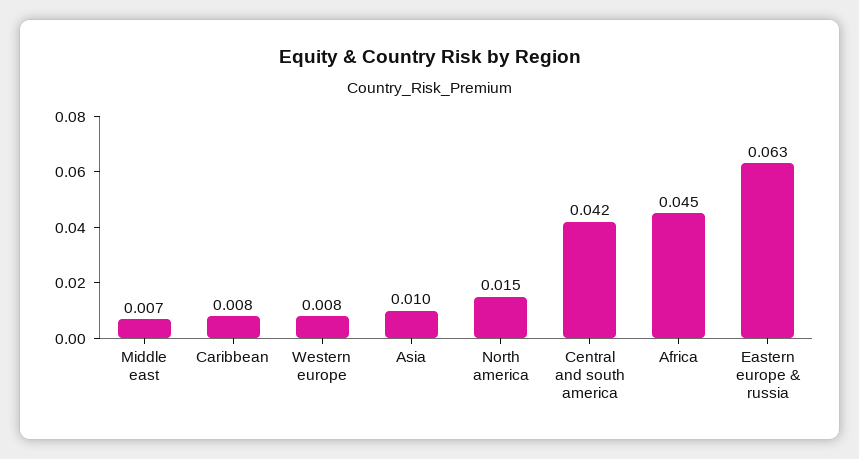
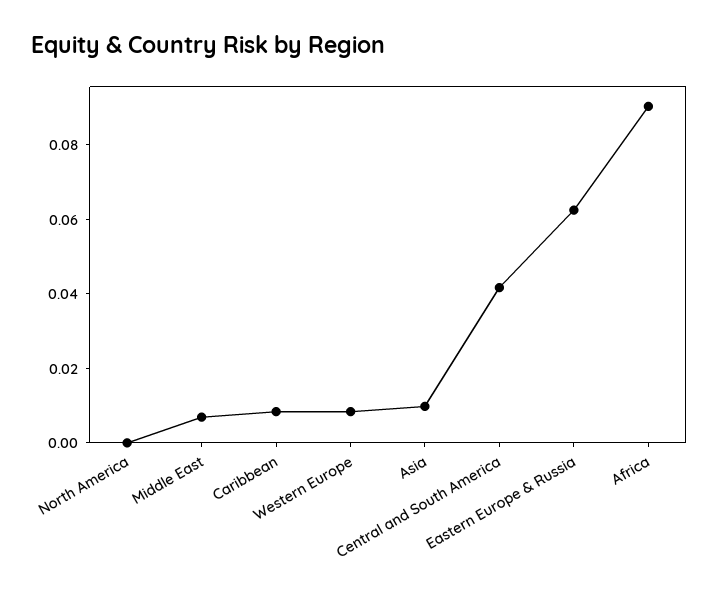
  {
    "Middle east": 0.007,
    "Caribbean": 0.008,
    "Western europe": 0.008,
    "Asia": 0.01,
-   "North america": 0.015,
+   "North america": 0,
    "Central and south america": 0.042,
-   "Africa": 0.045,
+   "Africa": 0.09,
    "Eastern europe & russia": 0.063
  }

